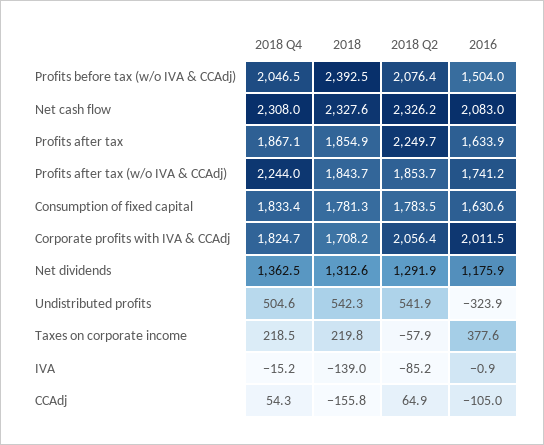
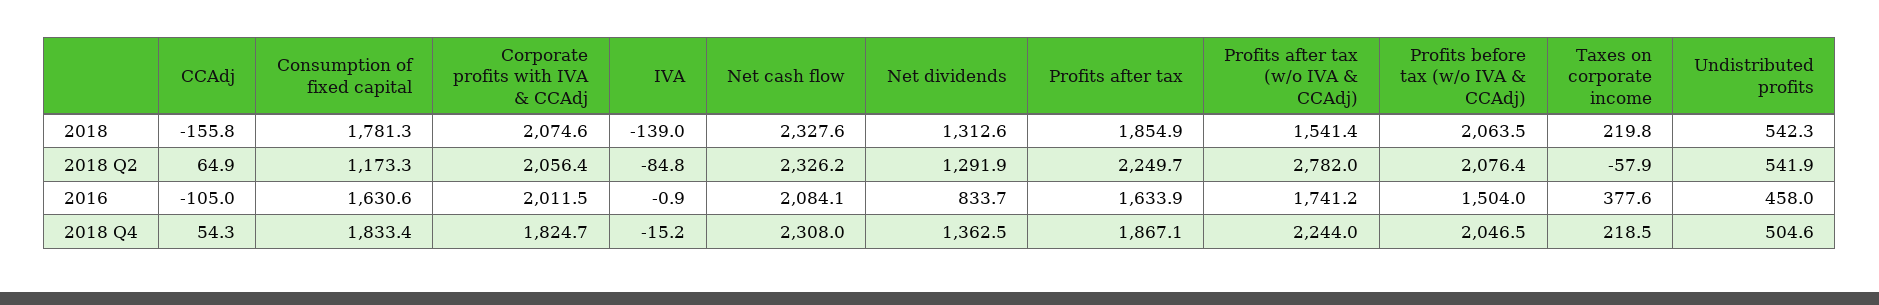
  {
    "2018 Q4": {
      "Profits before tax (w/o IVA & CCAdj)": 2046.5,
      "Net cash flow": 2308,
      "Profits after tax": 1867.1,
      "Profits after tax (w/o IVA & CCAdj)": 2244,
      "Consumption of fixed capital": 1833.4,
      "Corporate profits with IVA & CCAdj": 1824.7,
      "Net dividends": 1362.5,
      "Undistributed profits": 504.6,
      "Taxes on corporate income": 218.5,
      "IVA": -15.2,
      "CCAdj": 54.3
    },
    "2018": {
-     "Profits before tax (w/o IVA & CCAdj)": 2392.5,
+     "Profits before tax (w/o IVA & CCAdj)": 2063.5,
      "Net cash flow": 2327.6,
      "Profits after tax": 1854.9,
-     "Profits after tax (w/o IVA & CCAdj)": 1843.7,
+     "Profits after tax (w/o IVA & CCAdj)": 1541.4,
      "Consumption of fixed capital": 1781.3,
-     "Corporate profits with IVA & CCAdj": 1708.2,
+     "Corporate profits with IVA & CCAdj": 2074.6,
      "Net dividends": 1312.6,
      "Undistributed profits": 542.3,
      "Taxes on corporate income": 219.8,
      "IVA": -139,
      "CCAdj": -155.8
    },
    "2018 Q2": {
      "Profits before tax (w/o IVA & CCAdj)": 2076.4,
      "Net cash flow": 2326.2,
      "Profits after tax": 2249.7,
-     "Profits after tax (w/o IVA & CCAdj)": 1853.7,
+     "Profits after tax (w/o IVA & CCAdj)": 2782,
-     "Consumption of fixed capital": 1783.5,
+     "Consumption of fixed capital": 1173.3,
      "Corporate profits with IVA & CCAdj": 2056.4,
      "Net dividends": 1291.9,
      "Undistributed profits": 541.9,
      "Taxes on corporate income": -57.9,
-     "IVA": -85.2,
+     "IVA": -84.8,
      "CCAdj": 64.9
    },
    "2016": {
      "Profits before tax (w/o IVA & CCAdj)": 1504,
-     "Net cash flow": 2083,
+     "Net cash flow": 2084.1,
      "Profits after tax": 1633.9,
      "Profits after tax (w/o IVA & CCAdj)": 1741.2,
      "Consumption of fixed capital": 1630.6,
      "Corporate profits with IVA & CCAdj": 2011.5,
-     "Net dividends": 1175.9,
+     "Net dividends": 833.7,
-     "Undistributed profits": -323.9,
+     "Undistributed profits": 458,
      "Taxes on corporate income": 377.6,
      "IVA": -0.9,
      "CCAdj": -105
    }
  }

